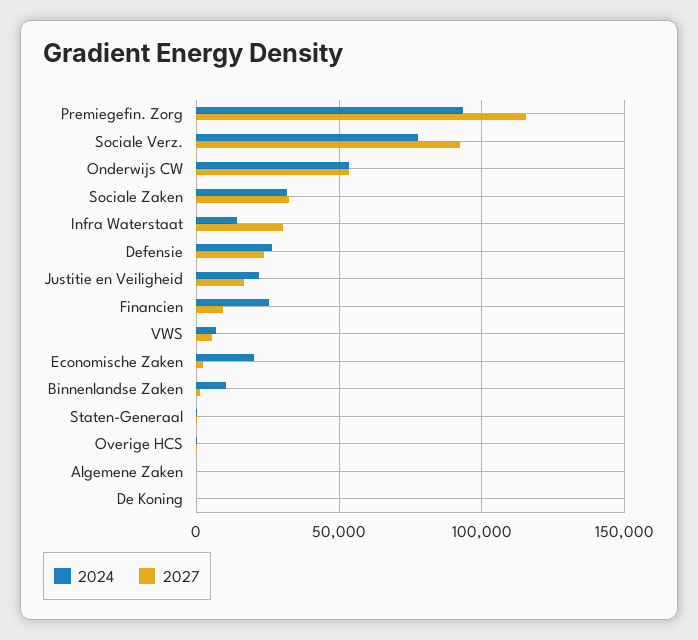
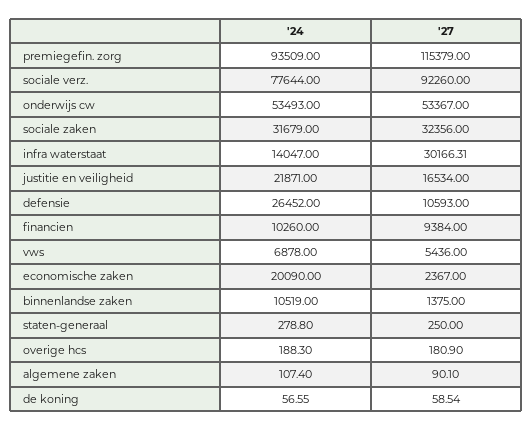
  {
    "2024": {
      "Premiegefin. Zorg": 93509,
      "Sociale Verz.": 77644,
      "Onderwijs CW": 53493,
      "Sociale Zaken": 31679,
      "Infra Waterstaat": 14047,
      "Defensie": 26452,
      "Justitie en Veiligheid": 21871,
-     "Financien": 25000,
+     "Financien": 10260,
      "VWS": 6878,
      "Economische Zaken": 20090,
      "Binnenlandse Zaken": 10519,
      "Staten-Generaal": 278.8,
      "Overige HCS": 188.3,
      "Algemene Zaken": 107.4,
      "De Koning": 56.55
    },
    "2027": {
      "Premiegefin. Zorg": 115379,
      "Sociale Verz.": 92260,
      "Onderwijs CW": 53367,
      "Sociale Zaken": 32356,
      "Infra Waterstaat": 30166.31,
-     "Defensie": 25000,
+     "Defensie": 10593,
      "Justitie en Veiligheid": 16534,
      "Financien": 9384,
      "VWS": 5436,
      "Economische Zaken": 2367,
      "Binnenlandse Zaken": 1375,
      "Staten-Generaal": 250,
      "Overige HCS": 180.9,
      "Algemene Zaken": 90.1,
      "De Koning": 58.54
    }
  }

